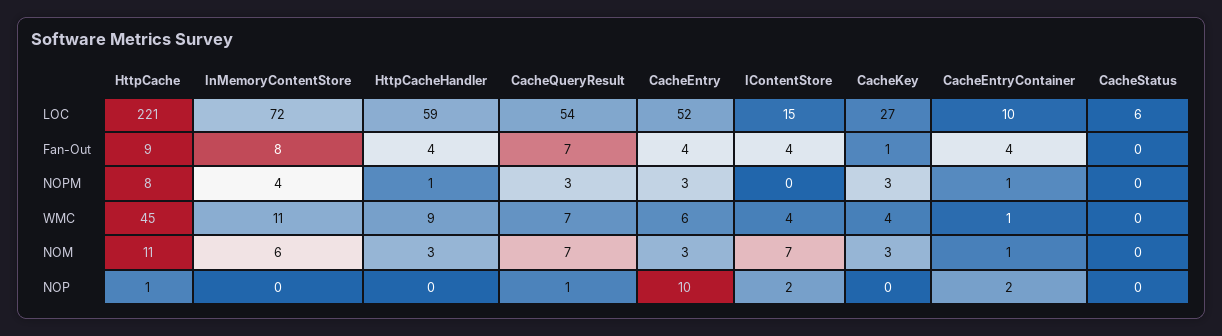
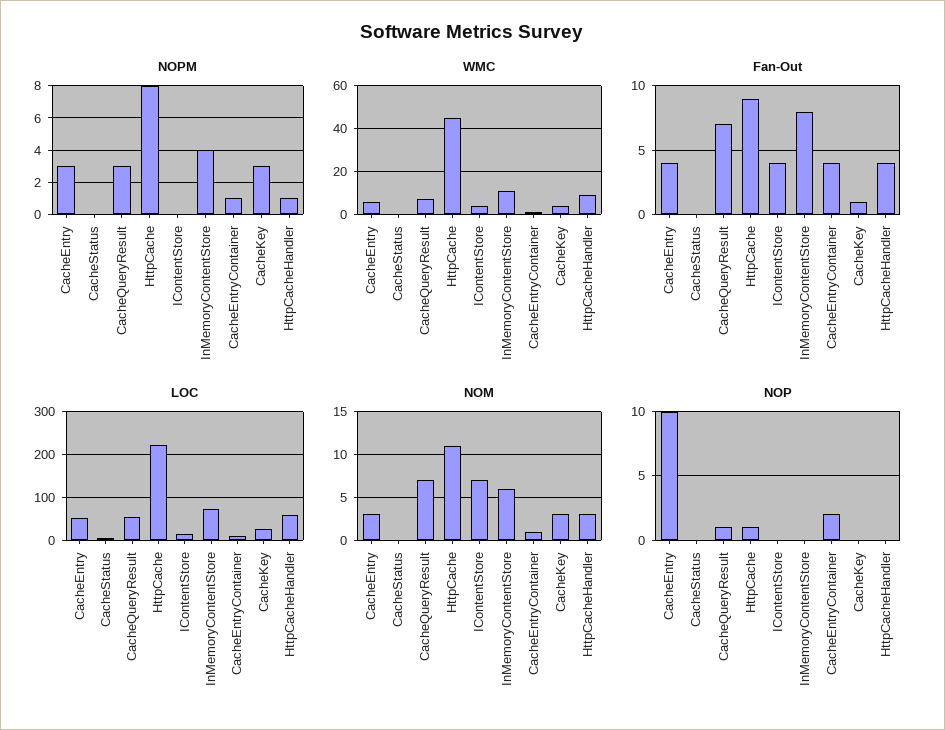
  {
    "LOC": {
      "HttpCache": 221,
      "InMemoryContentStore": 72,
      "HttpCacheHandler": 59,
      "CacheQueryResult": 54,
      "CacheEntry": 52,
      "IContentStore": 15,
      "CacheKey": 27,
      "CacheEntryContainer": 10,
      "CacheStatus": 6
    },
    "Fan-Out": {
      "HttpCache": 9,
      "InMemoryContentStore": 8,
      "HttpCacheHandler": 4,
      "CacheQueryResult": 7,
      "CacheEntry": 4,
      "IContentStore": 4,
      "CacheKey": 1,
      "CacheEntryContainer": 4,
      "CacheStatus": 0
    },
    "NOPM": {
      "HttpCache": 8,
      "InMemoryContentStore": 4,
      "HttpCacheHandler": 1,
      "CacheQueryResult": 3,
      "CacheEntry": 3,
      "IContentStore": 0,
      "CacheKey": 3,
      "CacheEntryContainer": 1,
      "CacheStatus": 0
    },
    "WMC": {
      "HttpCache": 45,
      "InMemoryContentStore": 11,
      "HttpCacheHandler": 9,
      "CacheQueryResult": 7,
      "CacheEntry": 6,
      "IContentStore": 4,
      "CacheKey": 4,
      "CacheEntryContainer": 1,
      "CacheStatus": 0
    },
    "NOM": {
      "HttpCache": 11,
      "InMemoryContentStore": 6,
      "HttpCacheHandler": 3,
      "CacheQueryResult": 7,
      "CacheEntry": 3,
      "IContentStore": 7,
      "CacheKey": 3,
      "CacheEntryContainer": 1,
      "CacheStatus": 0
    },
    "NOP": {
      "HttpCache": 1,
      "InMemoryContentStore": 0,
      "HttpCacheHandler": 0,
      "CacheQueryResult": 1,
      "CacheEntry": 10,
-     "IContentStore": 2,
+     "IContentStore": 0,
      "CacheKey": 0,
      "CacheEntryContainer": 2,
      "CacheStatus": 0
    }
  }

